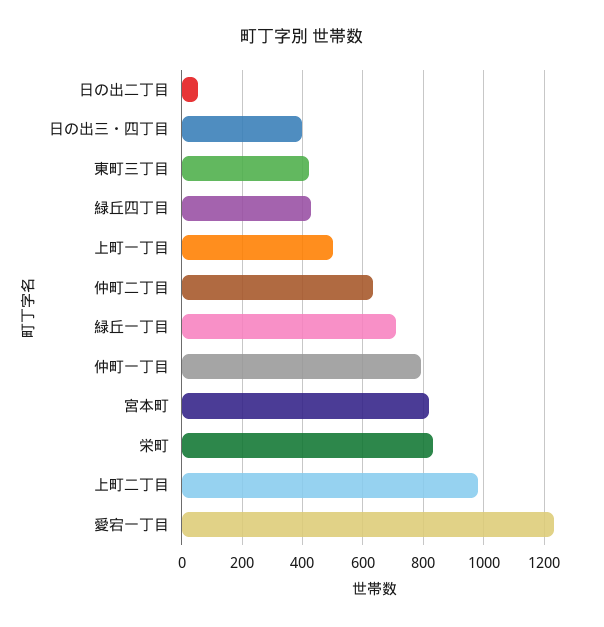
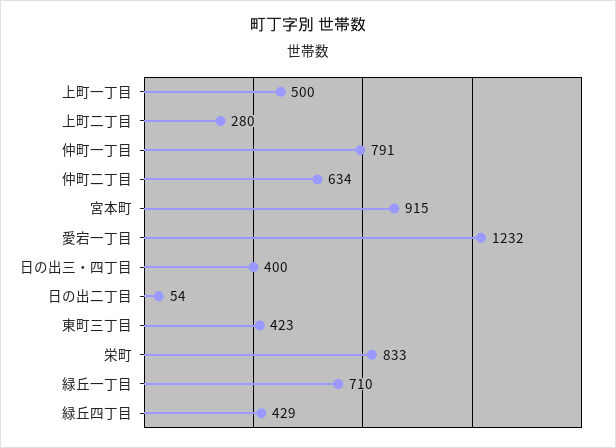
  {
    "日の出二丁目": 54,
    "日の出三・四丁目": 400,
    "東町三丁目": 423,
    "緑丘四丁目": 429,
    "上町一丁目": 500,
    "仲町二丁目": 634,
    "緑丘一丁目": 710,
    "仲町一丁目": 791,
-   "宮本町": 820,
+   "宮本町": 915,
    "栄町": 833,
-   "上町二丁目": 980,
+   "上町二丁目": 280,
    "愛宕一丁目": 1232
  }

